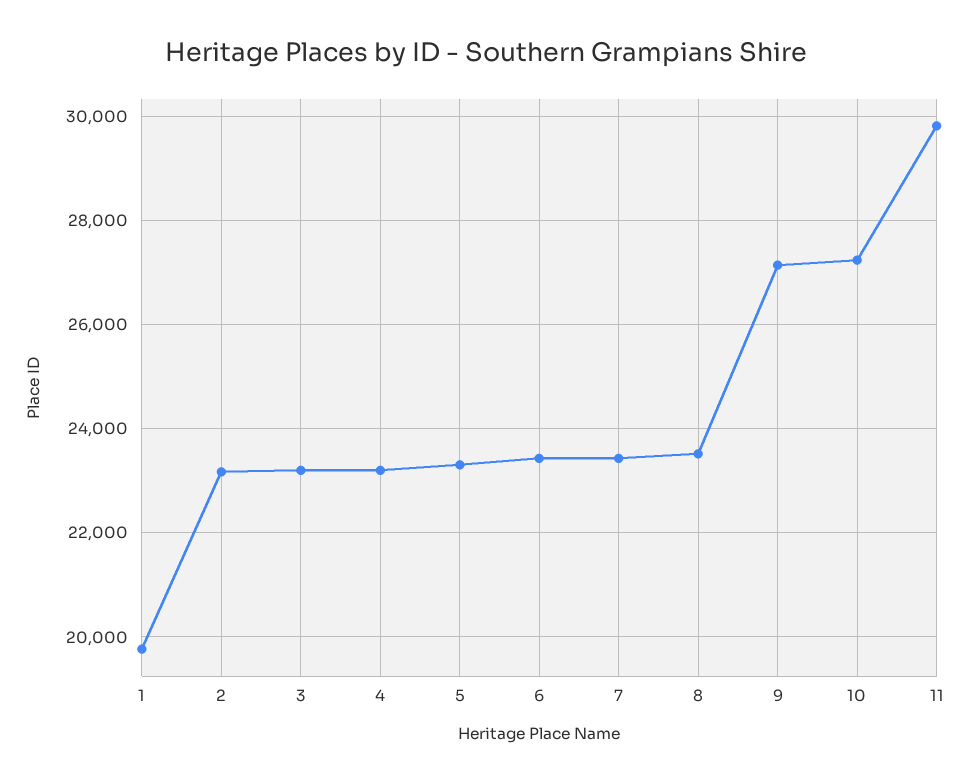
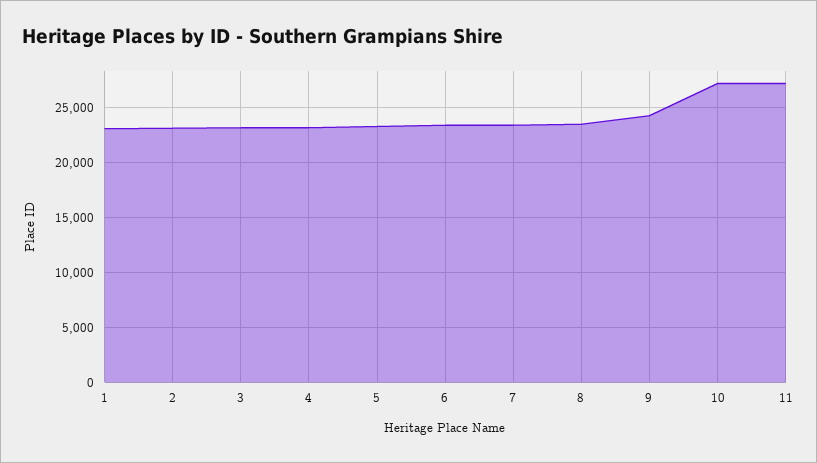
  {
-   "1": 19800,
+   "1": 23000,
    "2": 23200,
    "3": 23200,
    "4": 23200,
    "5": 23400,
    "6": 23400,
    "7": 23400,
    "8": 23600,
-   "9": 27200,
+   "9": 24000,
    "10": 27200,
-   "11": 29800
+   "11": 27000
  }

